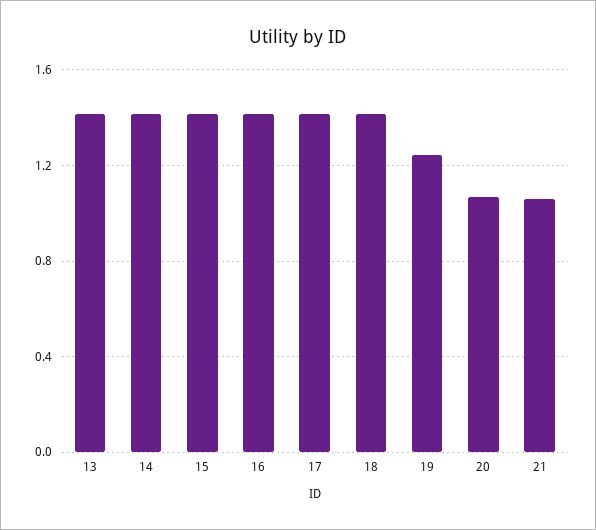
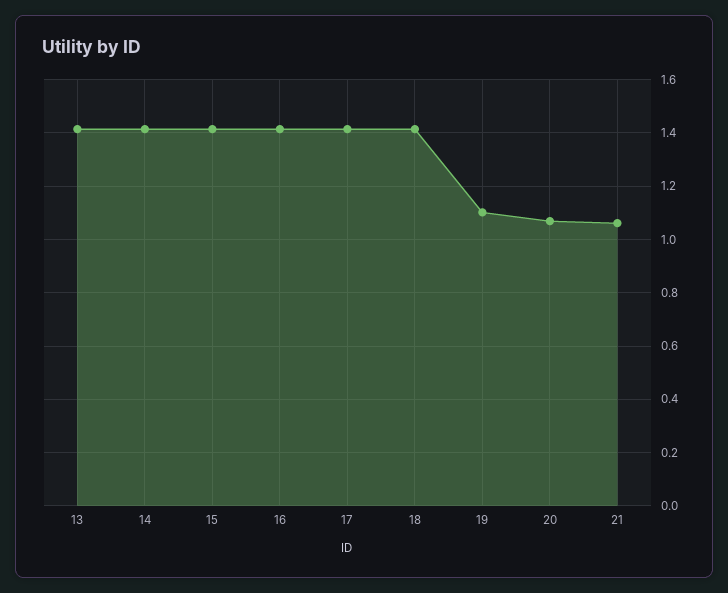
  {
    "13": 1.425,
    "14": 1.425,
    "15": 1.425,
    "16": 1.425,
    "17": 1.425,
    "18": 1.425,
-   "19": 1.25,
+   "19": 1.1,
    "20": 1.075,
    "21": 1.05
  }

